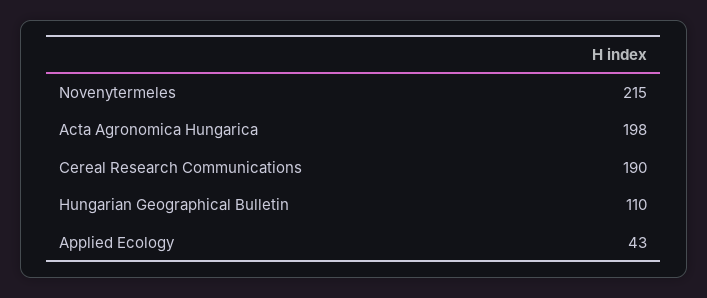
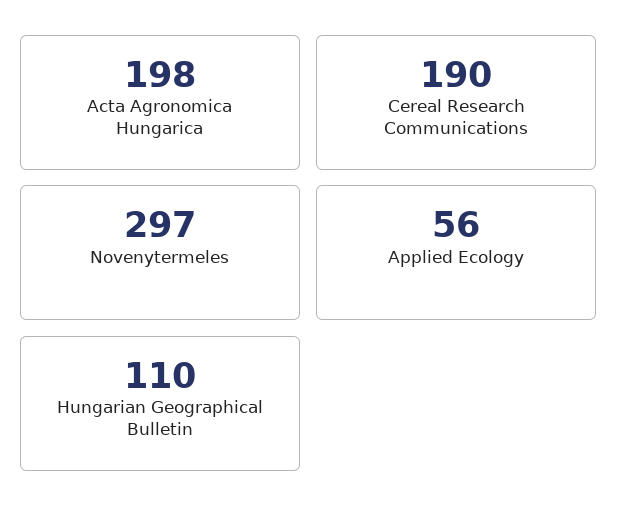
  {
-   "Novenytermeles": 215,
+   "Novenytermeles": 297,
    "Acta Agronomica Hungarica": 198,
    "Cereal Research Communications": 190,
    "Hungarian Geographical Bulletin": 110,
-   "Applied Ecology": 43
+   "Applied Ecology": 56
  }

